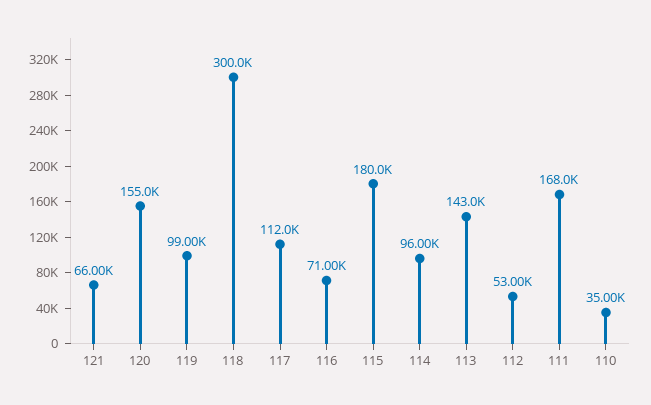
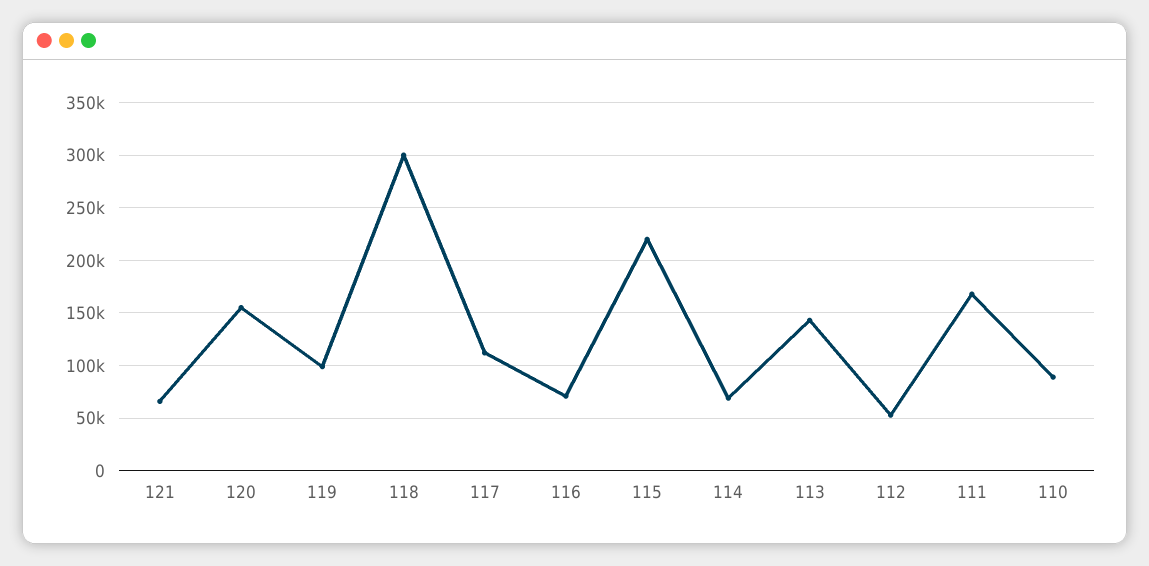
  {
    "121": 66000,
    "120": 155000,
    "119": 99000,
    "118": 300000,
    "117": 112000,
    "116": 71000,
-   "115": 180000,
+   "115": 220000,
-   "114": 96000,
+   "114": 70000,
    "113": 143000,
    "112": 53000,
    "111": 168000,
-   "110": 35000
+   "110": 90000
  }

